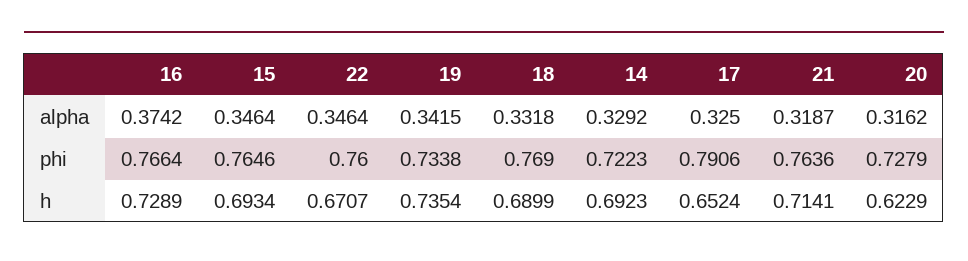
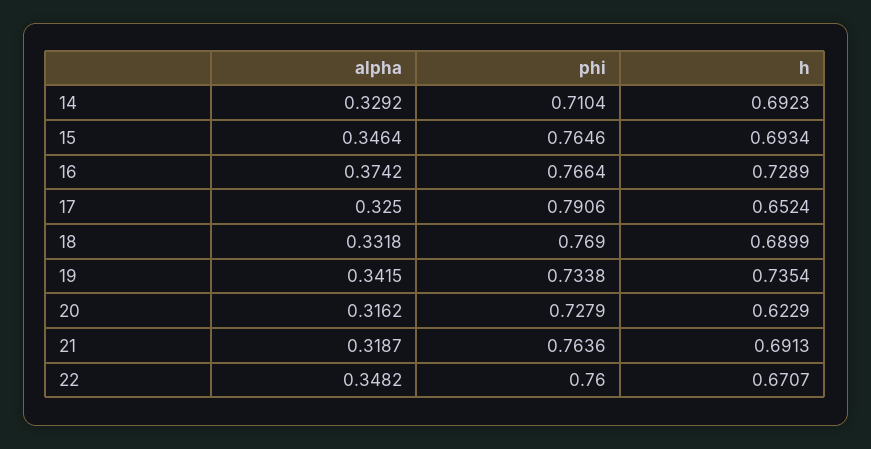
  {
    "16": {
      "alpha": 0.3742,
      "phi": 0.7664,
      "h": 0.7289
    },
    "15": {
      "alpha": 0.3464,
      "phi": 0.7646,
      "h": 0.6934
    },
    "22": {
-     "alpha": 0.3464,
+     "alpha": 0.3482,
      "phi": 0.76,
      "h": 0.6707
    },
    "19": {
      "alpha": 0.3415,
      "phi": 0.7338,
      "h": 0.7354
    },
    "18": {
      "alpha": 0.3318,
      "phi": 0.769,
      "h": 0.6899
    },
    "14": {
      "alpha": 0.3292,
-     "phi": 0.7223,
+     "phi": 0.7104,
      "h": 0.6923
    },
    "17": {
      "alpha": 0.325,
      "phi": 0.7906,
      "h": 0.6524
    },
    "21": {
      "alpha": 0.3187,
      "phi": 0.7636,
-     "h": 0.7141
+     "h": 0.6913
    },
    "20": {
      "alpha": 0.3162,
      "phi": 0.7279,
      "h": 0.6229
    }
  }

